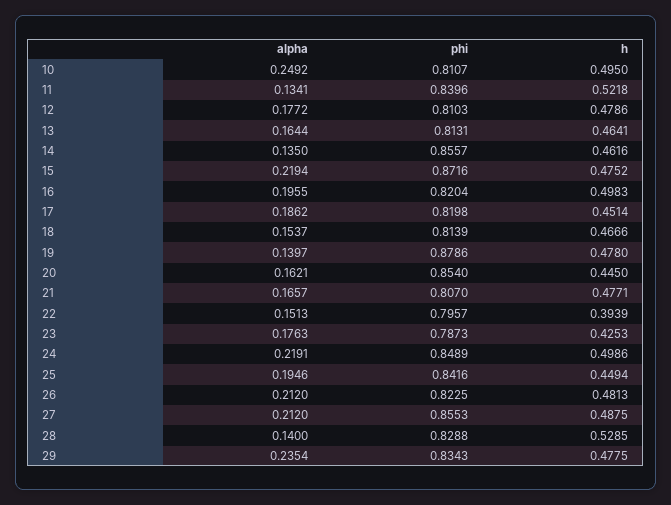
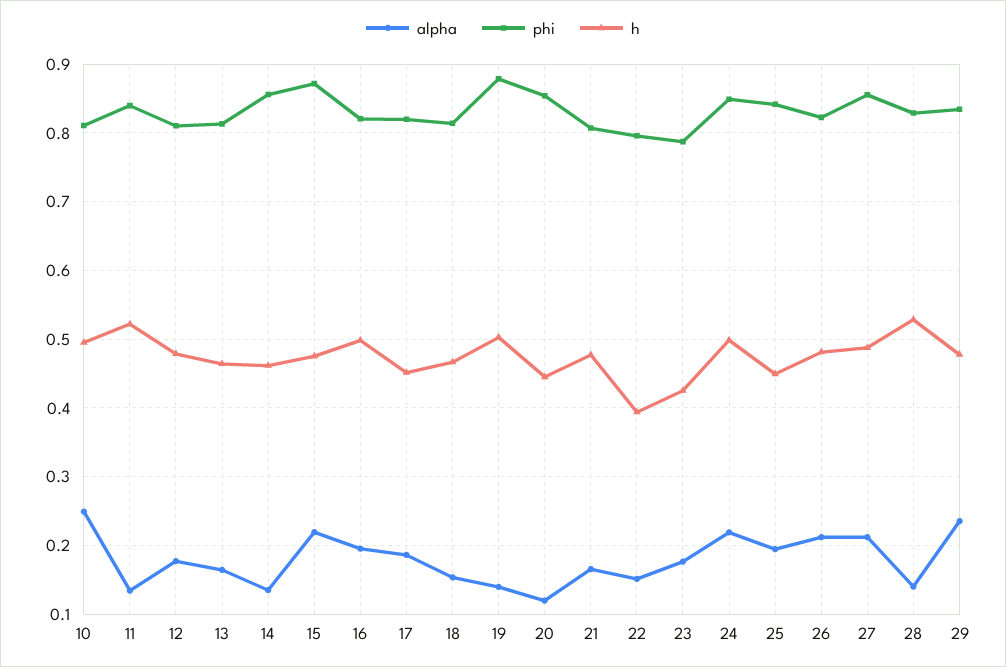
  {
    "alpha": {
      "10": 0.2492,
      "11": 0.1341,
      "12": 0.1772,
      "13": 0.1644,
      "14": 0.135,
      "15": 0.2194,
      "16": 0.1955,
      "17": 0.1862,
      "18": 0.1537,
      "19": 0.1397,
-     "20": 0.1621,
+     "20": 0.12,
      "21": 0.1657,
      "22": 0.1513,
      "23": 0.1763,
      "24": 0.2191,
      "25": 0.1946,
      "26": 0.212,
      "27": 0.212,
      "28": 0.14,
      "29": 0.2354
    },
    "phi": {
      "10": 0.8107,
      "11": 0.8396,
      "12": 0.8103,
      "13": 0.8131,
      "14": 0.8557,
      "15": 0.8716,
      "16": 0.8204,
      "17": 0.8198,
      "18": 0.8139,
      "19": 0.8786,
      "20": 0.854,
      "21": 0.807,
      "22": 0.7957,
      "23": 0.7873,
      "24": 0.8489,
      "25": 0.8416,
      "26": 0.8225,
      "27": 0.8553,
      "28": 0.8288,
      "29": 0.8343
    },
    "h": {
      "10": 0.495,
      "11": 0.5218,
      "12": 0.4786,
      "13": 0.4641,
      "14": 0.4616,
      "15": 0.4752,
      "16": 0.4983,
      "17": 0.4514,
      "18": 0.4666,
-     "19": 0.478,
+     "19": 0.5,
      "20": 0.445,
      "21": 0.4771,
      "22": 0.3939,
      "23": 0.4253,
      "24": 0.4986,
      "25": 0.4494,
      "26": 0.4813,
      "27": 0.4875,
      "28": 0.5285,
      "29": 0.4775
    }
  }

